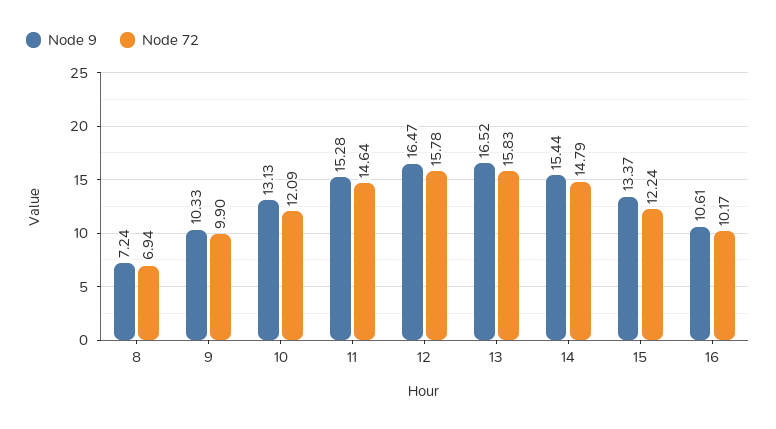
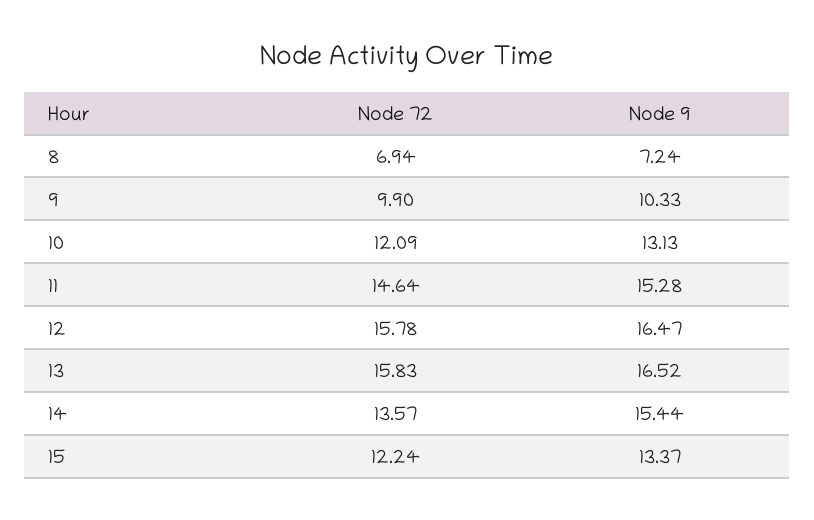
  {
    "Node 9": {
      "8": 7.24,
      "9": 10.33,
      "10": 13.13,
      "11": 15.28,
      "12": 16.47,
      "13": 16.52,
      "14": 15.44,
-     "15": 13.37,
+     "15": 13.37
-     "16": 10.61
    },
    "Node 72": {
      "8": 6.94,
      "9": 9.9,
      "10": 12.09,
      "11": 14.64,
      "12": 15.78,
      "13": 15.83,
-     "14": 14.79,
+     "14": 13.57,
-     "15": 12.24,
+     "15": 12.24
-     "16": 10.17
    }
  }

